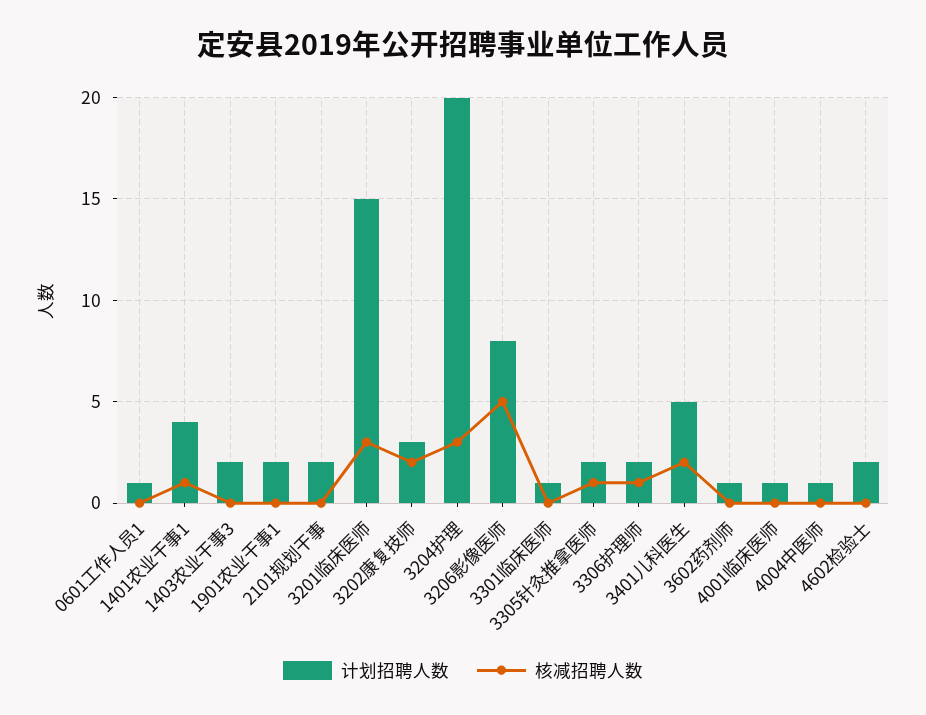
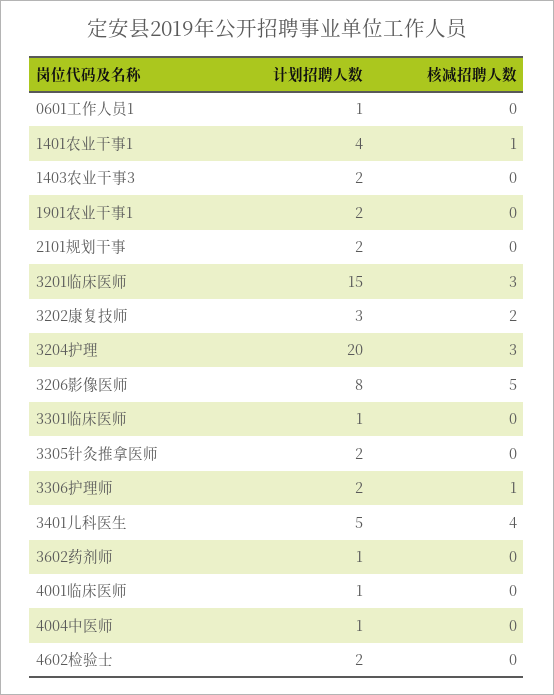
  {
    "计划招聘人数": {
      "0601工作人员1": 1,
      "1401农业干事1": 4,
      "1403农业干事3": 2,
      "1901农业干事1": 2,
      "2101规划干事": 2,
      "3201临床医师": 15,
      "3202康复技师": 3,
      "3204护理": 20,
      "3206影像医师": 8,
      "3301临床医师": 1,
      "3305针灸推拿医师": 2,
      "3306护理师": 2,
      "3401儿科医生": 5,
      "3602药剂师": 1,
      "4001临床医师": 1,
      "4004中医师": 1,
      "4602检验士": 2
    },
    "核减招聘人数": {
      "0601工作人员1": 0,
      "1401农业干事1": 1,
      "1403农业干事3": 0,
      "1901农业干事1": 0,
      "2101规划干事": 0,
      "3201临床医师": 3,
      "3202康复技师": 2,
      "3204护理": 3,
      "3206影像医师": 5,
      "3301临床医师": 0,
-     "3305针灸推拿医师": 1,
+     "3305针灸推拿医师": 0,
      "3306护理师": 1,
-     "3401儿科医生": 2,
+     "3401儿科医生": 4,
      "3602药剂师": 0,
      "4001临床医师": 0,
      "4004中医师": 0,
      "4602检验士": 0
    }
  }

